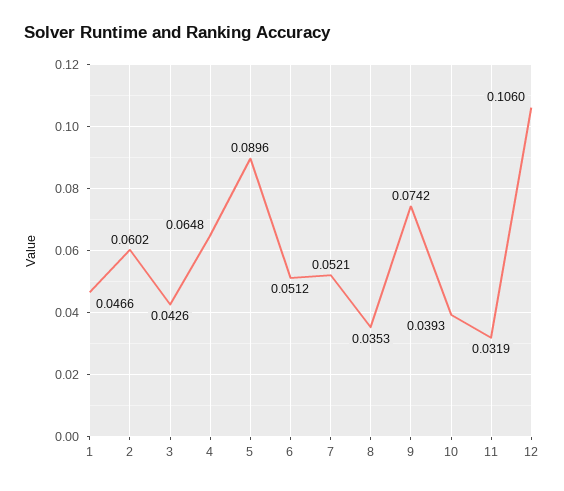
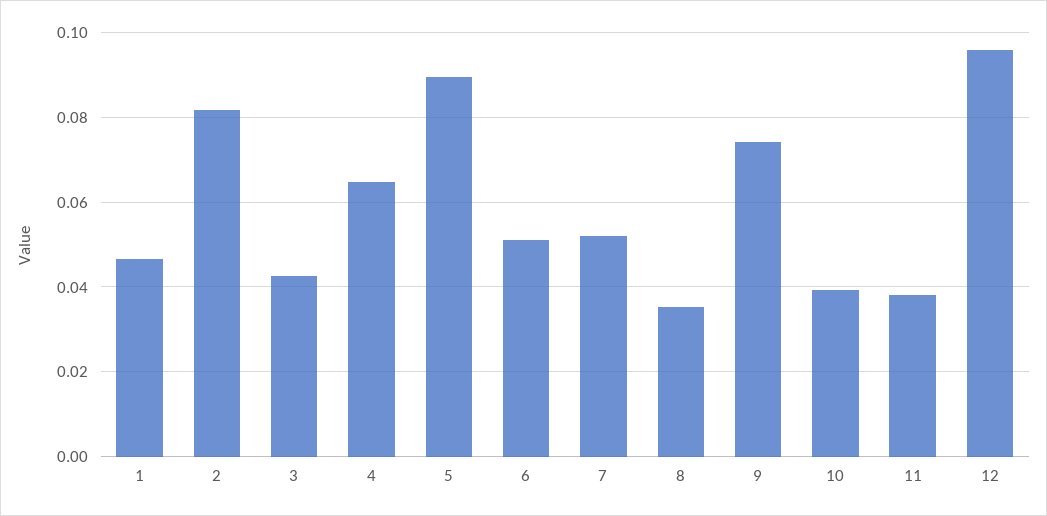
  {
    "1": 0.0466,
-   "2": 0.0602,
+   "2": 0.082,
    "3": 0.0426,
    "4": 0.0648,
    "5": 0.0896,
    "6": 0.0512,
    "7": 0.0521,
    "8": 0.0353,
    "9": 0.0742,
    "10": 0.0393,
-   "11": 0.0319,
+   "11": 0.038,
-   "12": 0.106
+   "12": 0.096
  }

